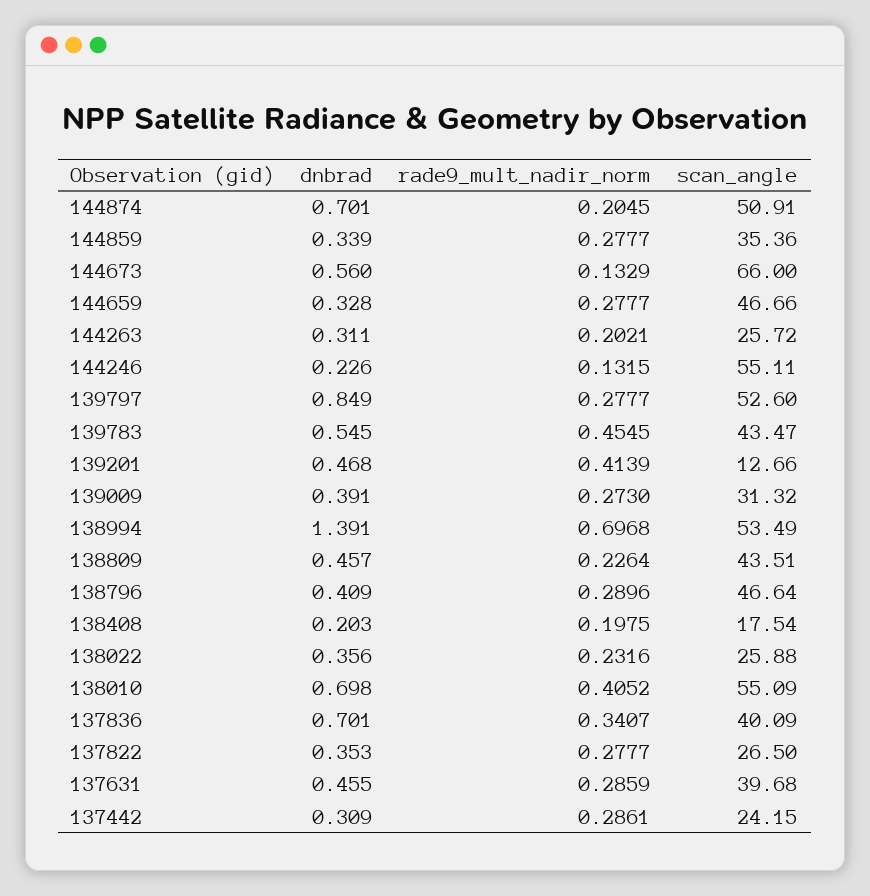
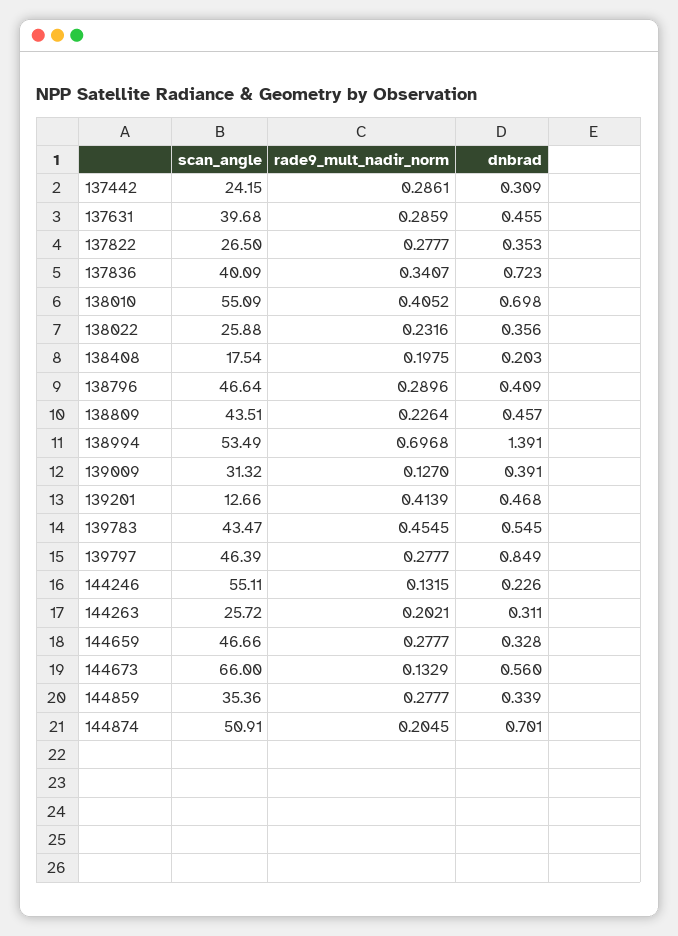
  {
    "dnbrad": {
      "144874": 0.701,
      "144859": 0.339,
      "144673": 0.56,
      "144659": 0.328,
      "144263": 0.311,
      "144246": 0.226,
      "139797": 0.849,
      "139783": 0.545,
      "139201": 0.468,
      "139009": 0.391,
      "138994": 1.391,
      "138809": 0.457,
      "138796": 0.409,
      "138408": 0.203,
      "138022": 0.356,
      "138010": 0.698,
-     "137836": 0.701,
+     "137836": 0.723,
      "137822": 0.353,
      "137631": 0.455,
      "137442": 0.309
    },
    "rade9_mult_nadir_norm": {
      "144874": 0.2045,
      "144859": 0.2777,
      "144673": 0.1329,
      "144659": 0.2777,
      "144263": 0.2021,
      "144246": 0.1315,
      "139797": 0.2777,
      "139783": 0.4545,
      "139201": 0.4139,
-     "139009": 0.273,
+     "139009": 0.127,
      "138994": 0.6968,
      "138809": 0.2264,
      "138796": 0.2896,
      "138408": 0.1975,
      "138022": 0.2316,
      "138010": 0.4052,
      "137836": 0.3407,
      "137822": 0.2777,
      "137631": 0.2859,
      "137442": 0.2861
    },
    "scan_angle": {
      "144874": 50.91,
      "144859": 35.36,
      "144673": 66,
      "144659": 46.66,
      "144263": 25.72,
      "144246": 55.11,
-     "139797": 52.6,
+     "139797": 46.39,
      "139783": 43.47,
      "139201": 12.66,
      "139009": 31.32,
      "138994": 53.49,
      "138809": 43.51,
      "138796": 46.64,
      "138408": 17.54,
      "138022": 25.88,
      "138010": 55.09,
      "137836": 40.09,
      "137822": 26.5,
      "137631": 39.68,
      "137442": 24.15
    }
  }

